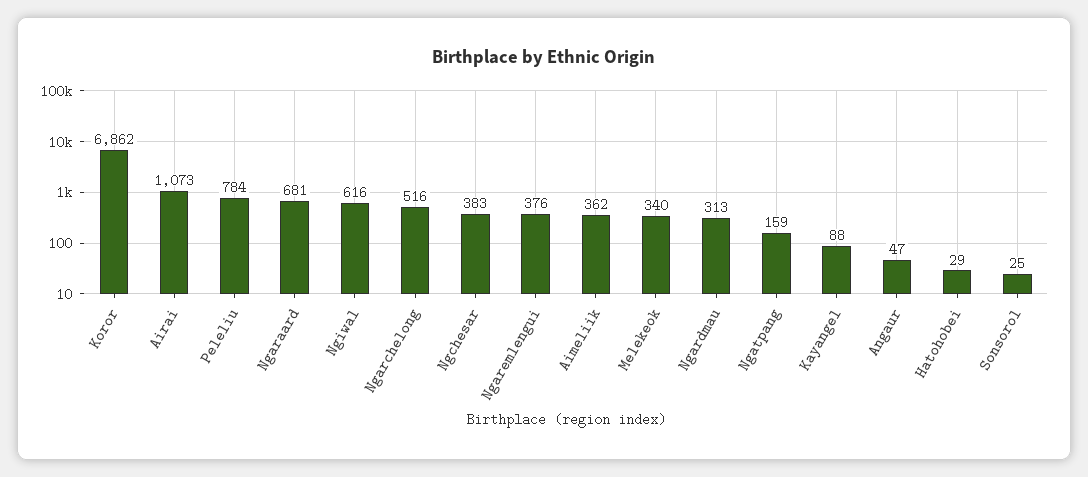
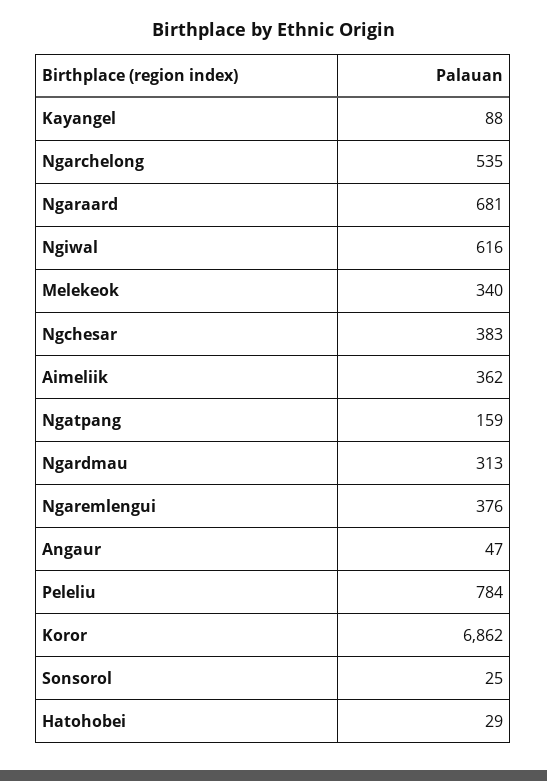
  {
    "Koror": 6862,
-   "Airai": 1073,
    "Peleliu": 784,
    "Ngaraard": 681,
    "Ngiwal": 616,
-   "Ngarchelong": 516,
+   "Ngarchelong": 535,
    "Ngchesar": 383,
    "Ngaremlengui": 376,
    "Aimeliik": 362,
    "Melekeok": 340,
    "Ngardmau": 313,
    "Ngatpang": 159,
    "Kayangel": 88,
    "Angaur": 47,
    "Hatohobei": 29,
    "Sonsorol": 25
  }

